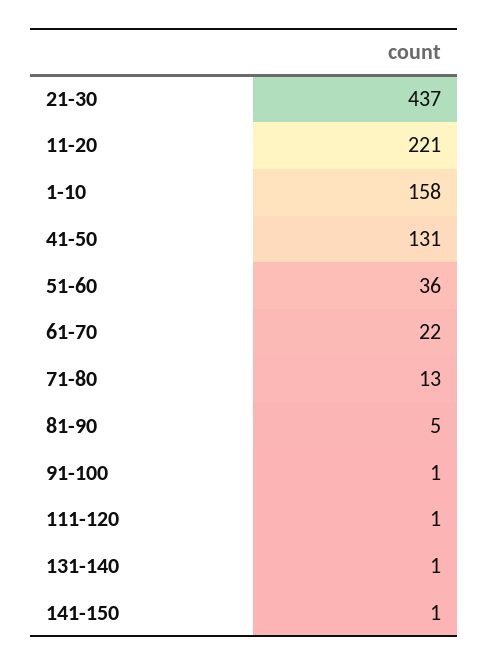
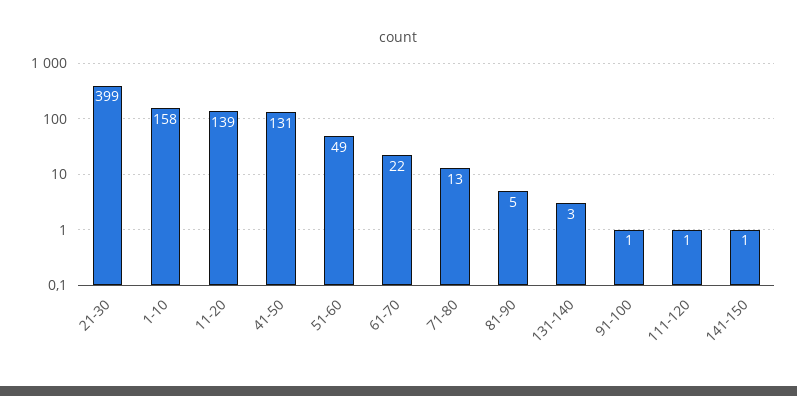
  {
-   "21-30": 437,
+   "21-30": 399,
-   "11-20": 221,
+   "11-20": 139,
    "1-10": 158,
    "41-50": 131,
-   "51-60": 36,
+   "51-60": 49,
    "61-70": 22,
    "71-80": 13,
    "81-90": 5,
    "91-100": 1,
    "111-120": 1,
-   "131-140": 1,
+   "131-140": 3,
    "141-150": 1
  }

